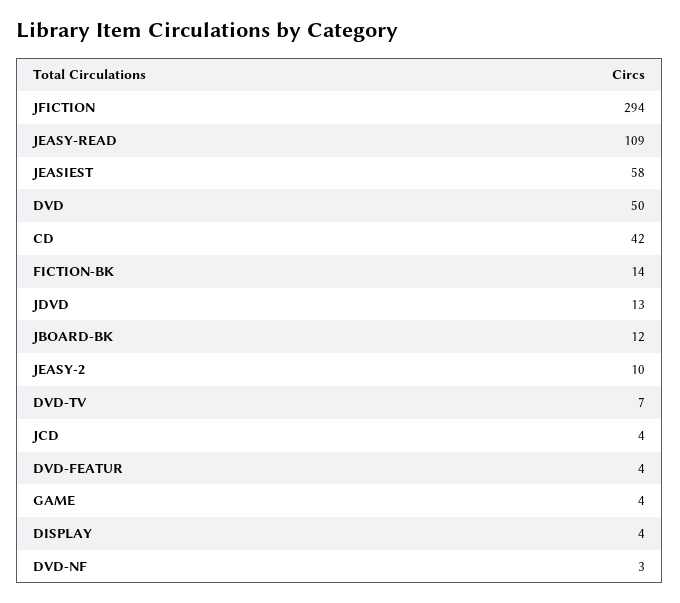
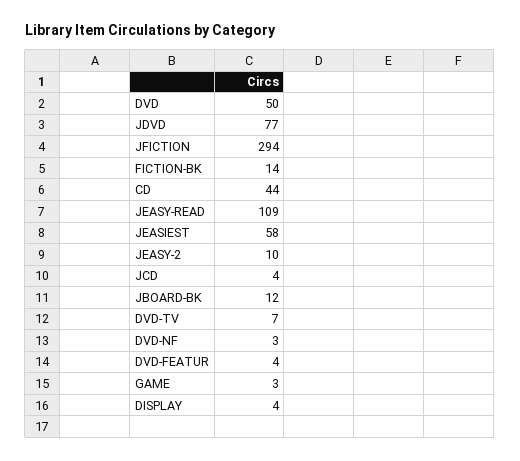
  {
    "JFICTION": 294,
    "JEASY-READ": 109,
    "JEASIEST": 58,
    "DVD": 50,
-   "CD": 42,
+   "CD": 44,
    "FICTION-BK": 14,
-   "JDVD": 13,
+   "JDVD": 77,
    "JBOARD-BK": 12,
    "JEASY-2": 10,
    "DVD-TV": 7,
    "JCD": 4,
    "DVD-FEATUR": 4,
-   "GAME": 4,
+   "GAME": 3,
    "DISPLAY": 4,
    "DVD-NF": 3
  }

